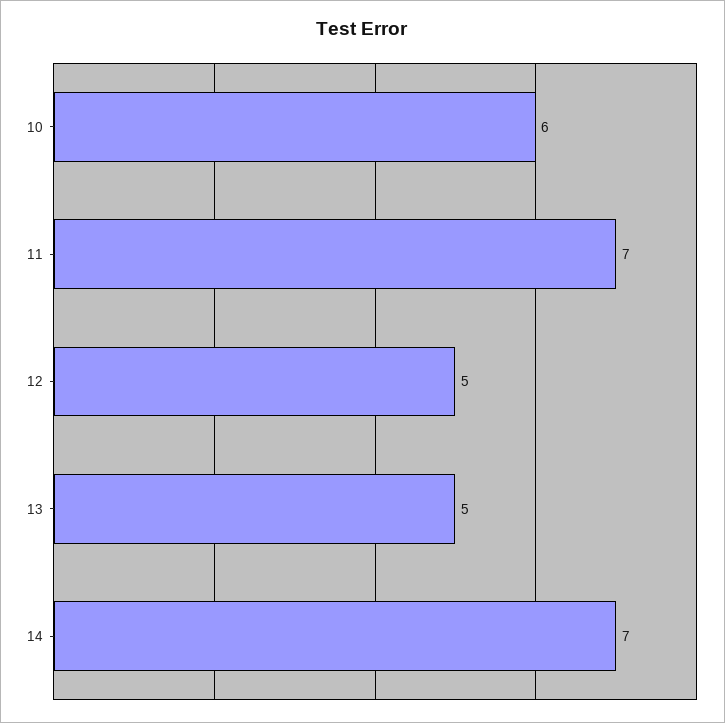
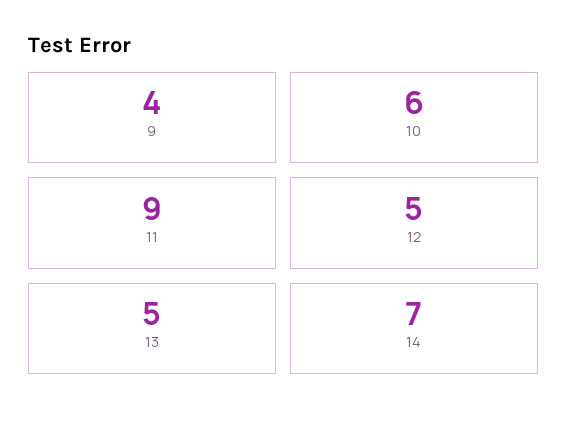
  {
    "10": 6,
-   "11": 7,
+   "11": 9,
    "12": 5,
    "13": 5,
-   "14": 7
+   "14": 7,
+   "9": 4
  }

